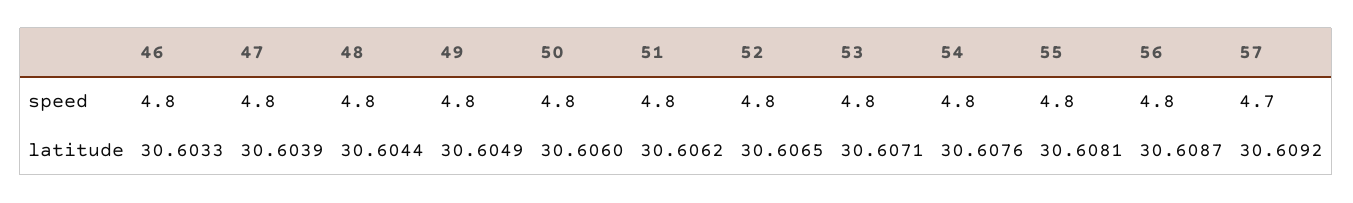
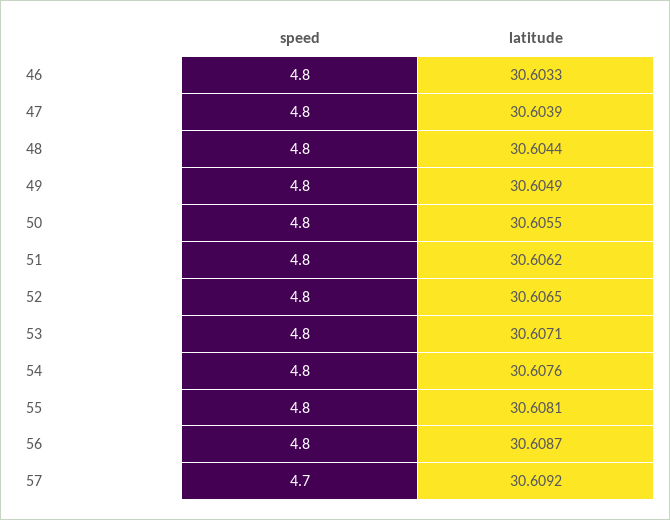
  {
    "46": {
      "speed": 4.8,
      "latitude": 30.6033
    },
    "47": {
      "speed": 4.8,
      "latitude": 30.6039
    },
    "48": {
      "speed": 4.8,
      "latitude": 30.6044
    },
    "49": {
      "speed": 4.8,
      "latitude": 30.6049
    },
    "50": {
      "speed": 4.8,
-     "latitude": 30.606
+     "latitude": 30.6055
    },
    "51": {
      "speed": 4.8,
      "latitude": 30.6062
    },
    "52": {
      "speed": 4.8,
      "latitude": 30.6065
    },
    "53": {
      "speed": 4.8,
      "latitude": 30.6071
    },
    "54": {
      "speed": 4.8,
      "latitude": 30.6076
    },
    "55": {
      "speed": 4.8,
      "latitude": 30.6081
    },
    "56": {
      "speed": 4.8,
      "latitude": 30.6087
    },
    "57": {
      "speed": 4.7,
      "latitude": 30.6092
    }
  }

